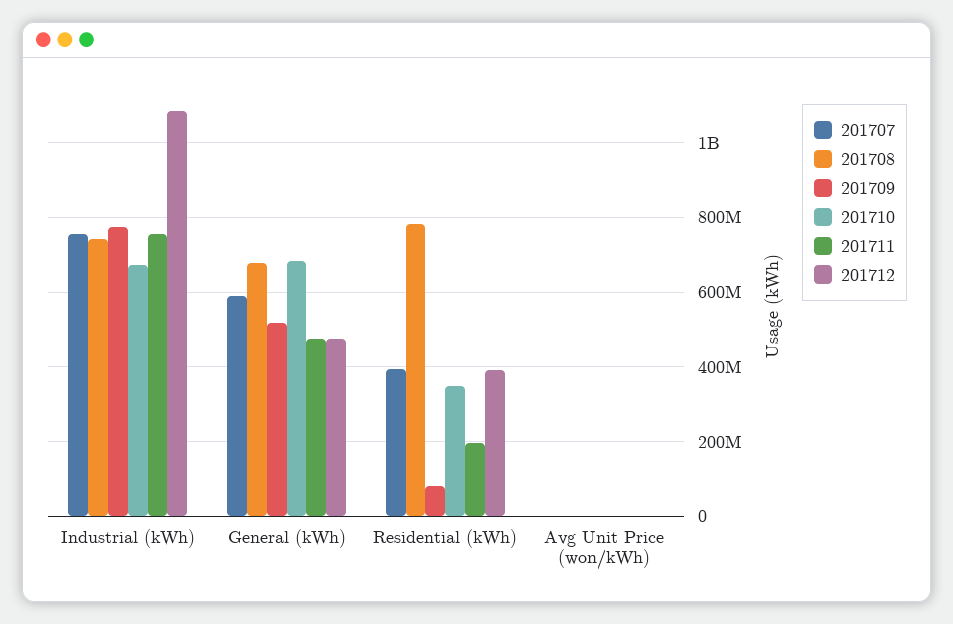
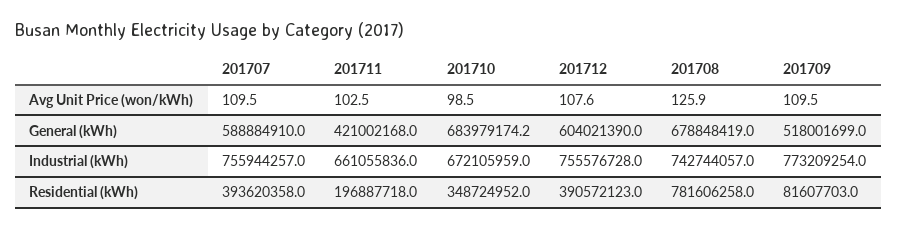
  {
    "201707": {
      "Industrial (kWh)": 755944257,
      "General (kWh)": 588884910,
      "Residential (kWh)": 393620358,
      "Avg Unit Price (won/kWh)": 109.5
    },
    "201708": {
      "Industrial (kWh)": 742744057,
      "General (kWh)": 678848419,
      "Residential (kWh)": 781606258,
      "Avg Unit Price (won/kWh)": 125.9
    },
    "201709": {
      "Industrial (kWh)": 773209254,
      "General (kWh)": 518001699,
      "Residential (kWh)": 81607703,
      "Avg Unit Price (won/kWh)": 109.5
    },
    "201710": {
      "Industrial (kWh)": 672105959,
      "General (kWh)": 683979174.2,
      "Residential (kWh)": 348724952,
      "Avg Unit Price (won/kWh)": 98.5
    },
    "201711": {
-     "Industrial (kWh)": 760000000,
+     "Industrial (kWh)": 661055836,
-     "General (kWh)": 480000000,
+     "General (kWh)": 421002168,
      "Residential (kWh)": 196887718,
      "Avg Unit Price (won/kWh)": 102.5
    },
    "201712": {
-     "Industrial (kWh)": 1080000000,
+     "Industrial (kWh)": 755576728,
-     "General (kWh)": 480000000,
+     "General (kWh)": 604021390,
      "Residential (kWh)": 390572123,
      "Avg Unit Price (won/kWh)": 107.6
    }
  }

